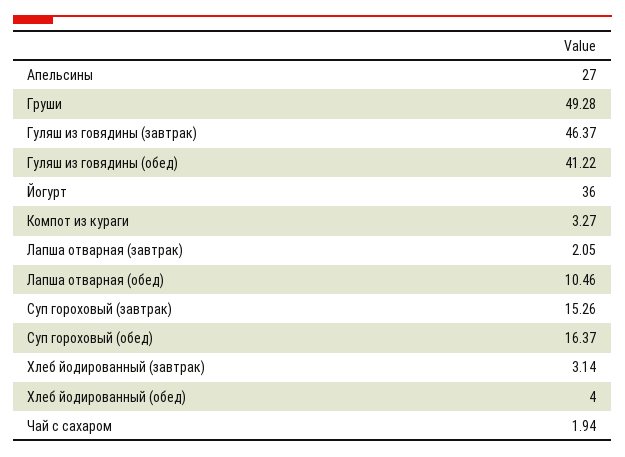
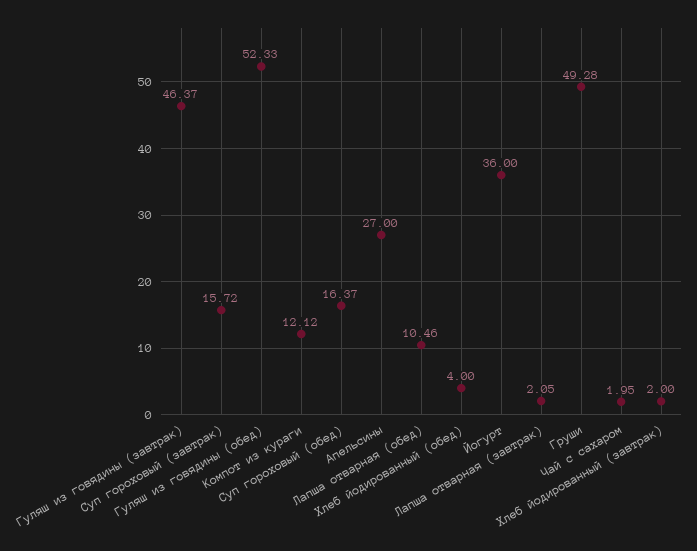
  {
    "Апельсины": 27,
    "Груши": 49.28,
    "Гуляш из говядины (завтрак)": 46.37,
-   "Гуляш из говядины (обед)": 41.22,
+   "Гуляш из говядины (обед)": 52.33,
    "Йогурт": 36,
-   "Компот из кураги": 3.27,
+   "Компот из кураги": 12.12,
    "Лапша отварная (завтрак)": 2.05,
    "Лапша отварная (обед)": 10.46,
-   "Суп гороховый (завтрак)": 15.26,
+   "Суп гороховый (завтрак)": 15.72,
    "Суп гороховый (обед)": 16.37,
-   "Хлеб йодированный (завтрак)": 3.14,
+   "Хлеб йодированный (завтрак)": 2,
    "Хлеб йодированный (обед)": 4,
-   "Чай с сахаром": 1.94
+   "Чай с сахаром": 1.95
  }

